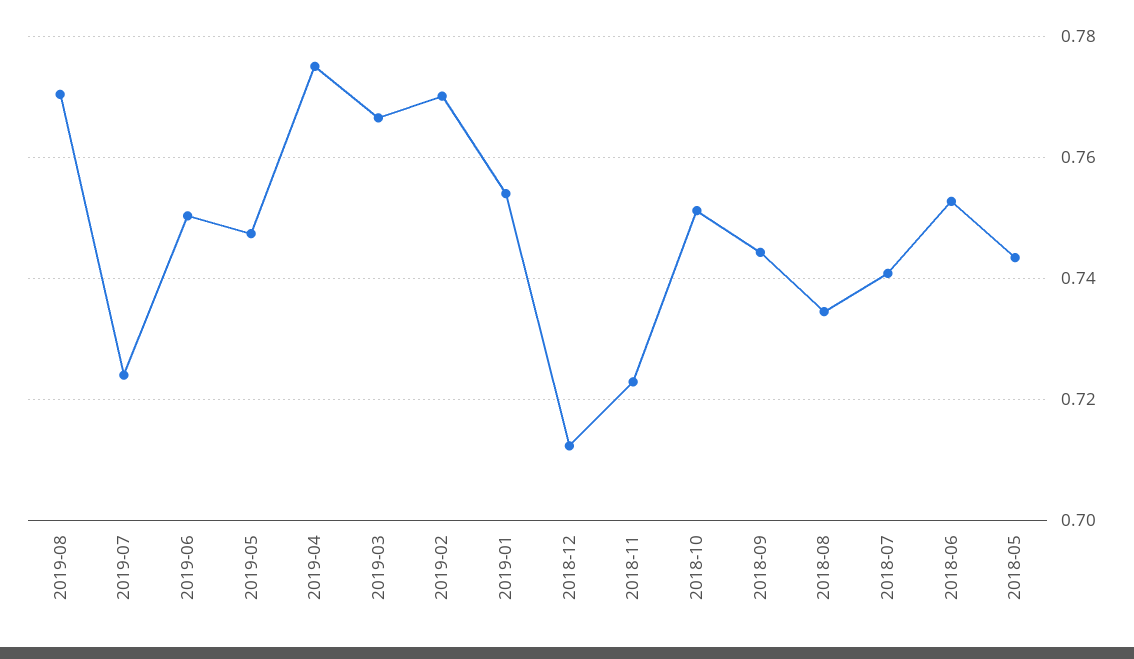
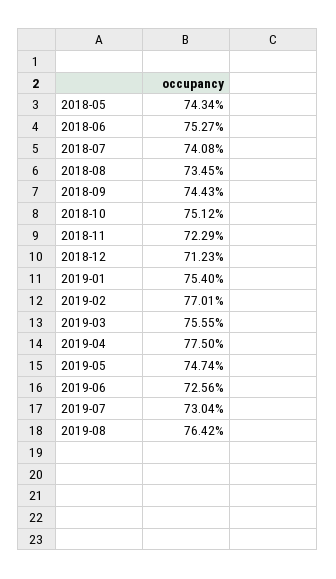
  {
-   "2019-08": 0.77,
+   "2019-08": 0.7642,
-   "2019-07": 0.724,
+   "2019-07": 0.7304,
-   "2019-06": 0.75,
+   "2019-06": 0.7256,
    "2019-05": 0.7474,
    "2019-04": 0.775,
-   "2019-03": 0.766,
+   "2019-03": 0.7555,
    "2019-02": 0.7701,
    "2019-01": 0.754,
    "2018-12": 0.7123,
    "2018-11": 0.7229,
    "2018-10": 0.7512,
    "2018-09": 0.7443,
    "2018-08": 0.7345,
    "2018-07": 0.7408,
    "2018-06": 0.7527,
    "2018-05": 0.7434
  }

